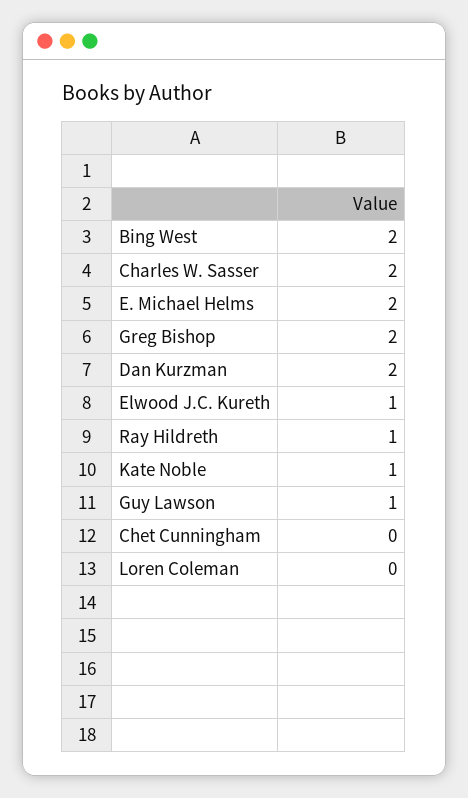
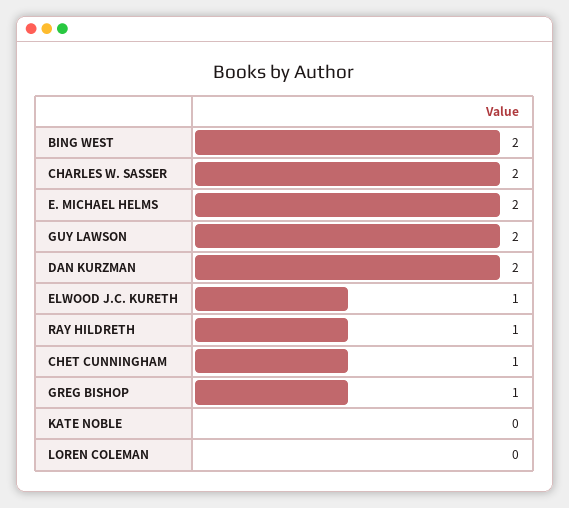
  {
    "Bing West": 2,
    "Charles W. Sasser": 2,
    "E. Michael Helms": 2,
-   "Greg Bishop": 2,
+   "Greg Bishop": 1,
    "Dan Kurzman": 2,
    "Elwood J.C. Kureth": 1,
    "Ray Hildreth": 1,
-   "Kate Noble": 1,
+   "Kate Noble": 0,
-   "Guy Lawson": 1,
+   "Guy Lawson": 2,
-   "Chet Cunningham": 0,
+   "Chet Cunningham": 1,
    "Loren Coleman": 0
  }

